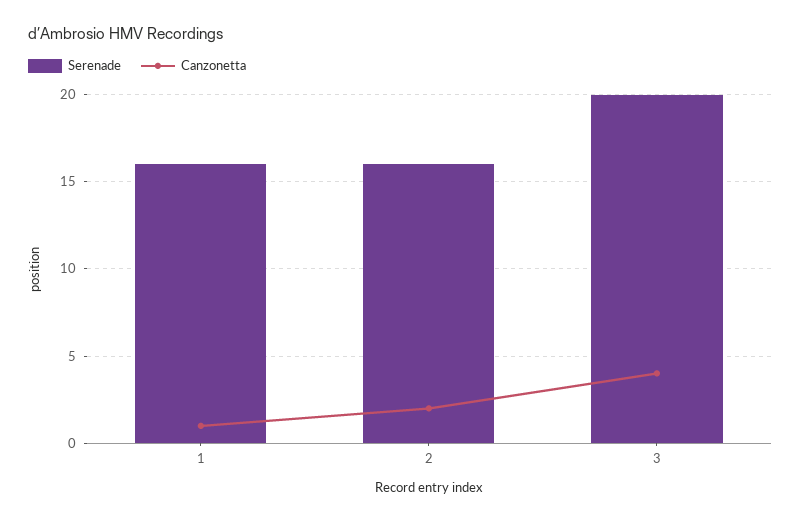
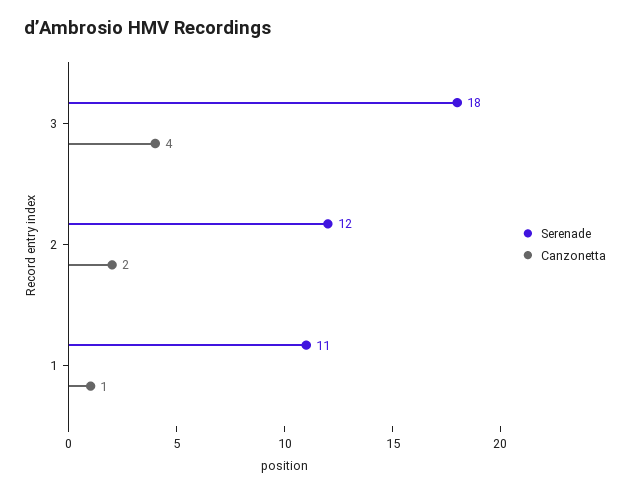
  {
    "Serenade": {
-     "1": 16,
+     "1": 11,
-     "2": 16,
+     "2": 12,
-     "3": 20
+     "3": 18
    },
    "Canzonetta": {
      "1": 1,
      "2": 2,
      "3": 4
    }
  }

